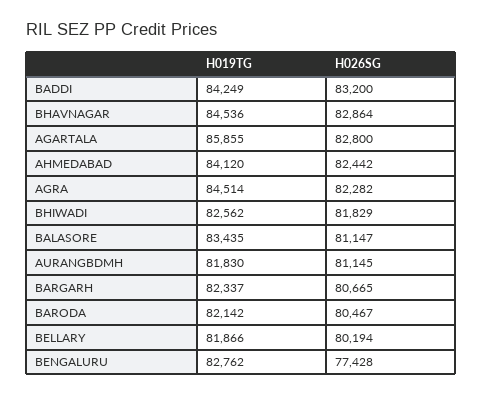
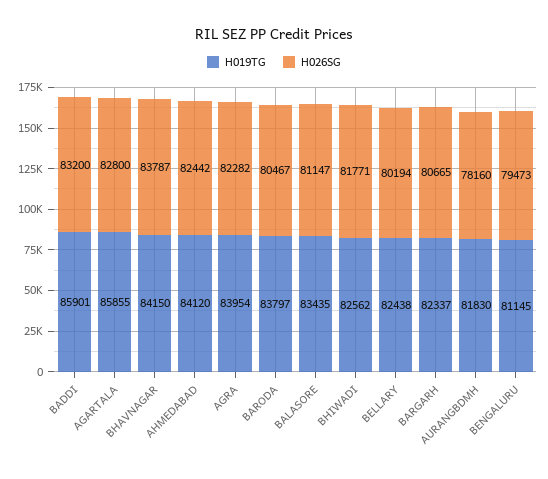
  {
    "H019TG": {
-     "BADDI": 84249,
+     "BADDI": 85901,
-     "BHAVNAGAR": 84536,
+     "BHAVNAGAR": 84150,
      "AGARTALA": 85855,
      "AHMEDABAD": 84120,
-     "AGRA": 84514,
+     "AGRA": 83954,
      "BHIWADI": 82562,
      "BALASORE": 83435,
      "AURANGBDMH": 81830,
      "BARGARH": 82337,
-     "BARODA": 82142,
+     "BARODA": 83797,
-     "BELLARY": 81866,
+     "BELLARY": 82438,
-     "BENGALURU": 82762
+     "BENGALURU": 81145
    },
    "H026SG": {
      "BADDI": 83200,
-     "BHAVNAGAR": 82864,
+     "BHAVNAGAR": 83787,
      "AGARTALA": 82800,
      "AHMEDABAD": 82442,
      "AGRA": 82282,
-     "BHIWADI": 81829,
+     "BHIWADI": 81771,
      "BALASORE": 81147,
-     "AURANGBDMH": 81145,
+     "AURANGBDMH": 78160,
      "BARGARH": 80665,
      "BARODA": 80467,
      "BELLARY": 80194,
-     "BENGALURU": 77428
+     "BENGALURU": 79473
    }
  }

